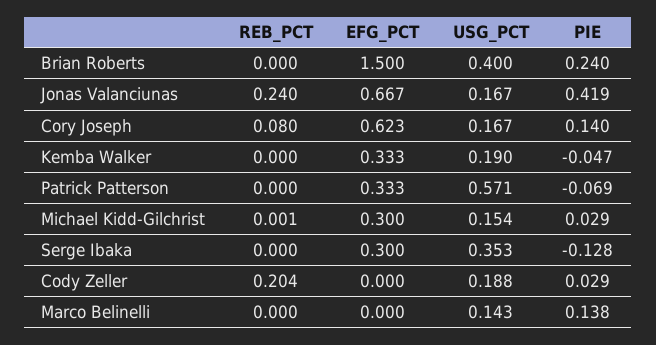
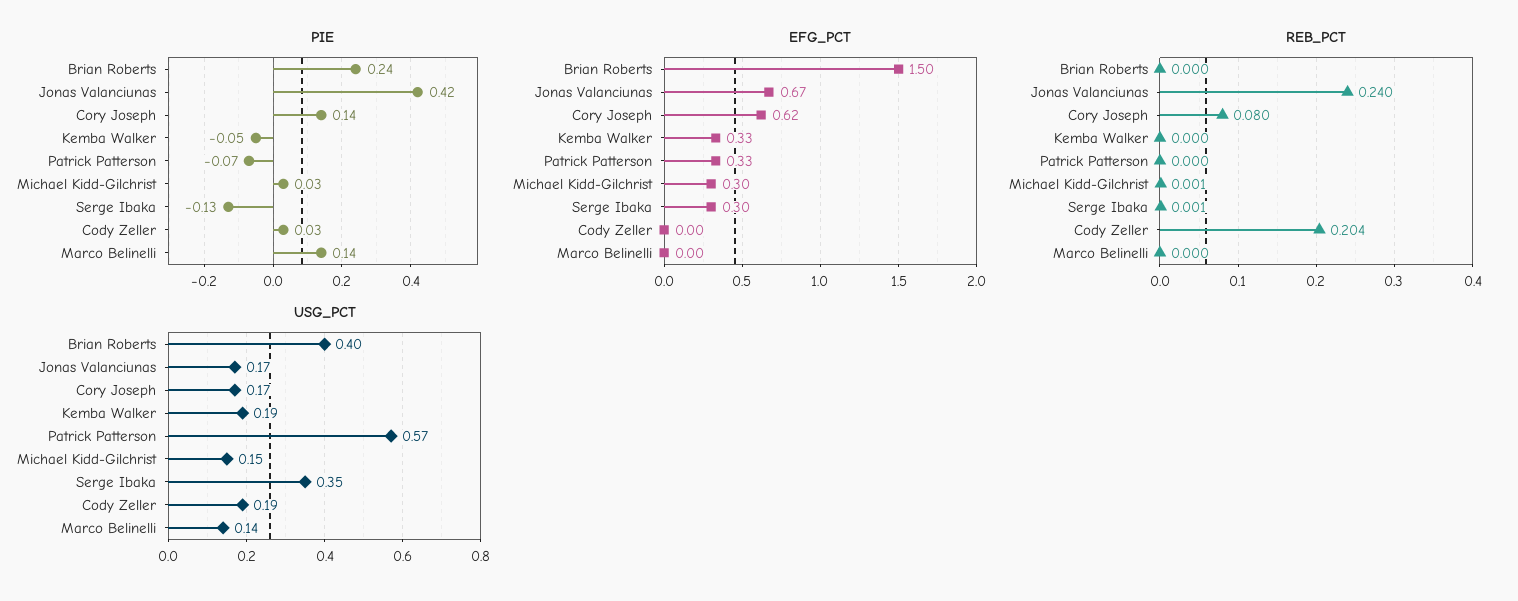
  {
    "REB_PCT": {
      "Brian Roberts": 0,
      "Jonas Valanciunas": 0.24,
      "Cory Joseph": 0.08,
      "Kemba Walker": 0,
      "Patrick Patterson": 0,
      "Michael Kidd-Gilchrist": 0.001,
-     "Serge Ibaka": 0,
+     "Serge Ibaka": 0.001,
      "Cody Zeller": 0.204,
      "Marco Belinelli": 0
    },
    "EFG_PCT": {
      "Brian Roberts": 1.5,
      "Jonas Valanciunas": 0.667,
      "Cory Joseph": 0.623,
      "Kemba Walker": 0.333,
      "Patrick Patterson": 0.333,
      "Michael Kidd-Gilchrist": 0.3,
      "Serge Ibaka": 0.3,
      "Cody Zeller": 0,
      "Marco Belinelli": 0
    },
    "USG_PCT": {
      "Brian Roberts": 0.4,
      "Jonas Valanciunas": 0.167,
      "Cory Joseph": 0.167,
      "Kemba Walker": 0.19,
      "Patrick Patterson": 0.571,
      "Michael Kidd-Gilchrist": 0.154,
      "Serge Ibaka": 0.353,
      "Cody Zeller": 0.188,
      "Marco Belinelli": 0.143
    },
    "PIE": {
      "Brian Roberts": 0.24,
      "Jonas Valanciunas": 0.419,
      "Cory Joseph": 0.14,
      "Kemba Walker": -0.047,
      "Patrick Patterson": -0.069,
      "Michael Kidd-Gilchrist": 0.029,
      "Serge Ibaka": -0.128,
      "Cody Zeller": 0.029,
      "Marco Belinelli": 0.138
    }
  }

